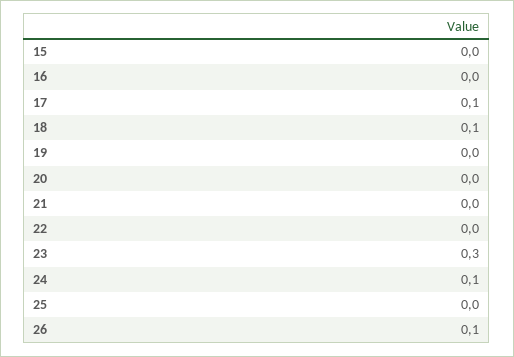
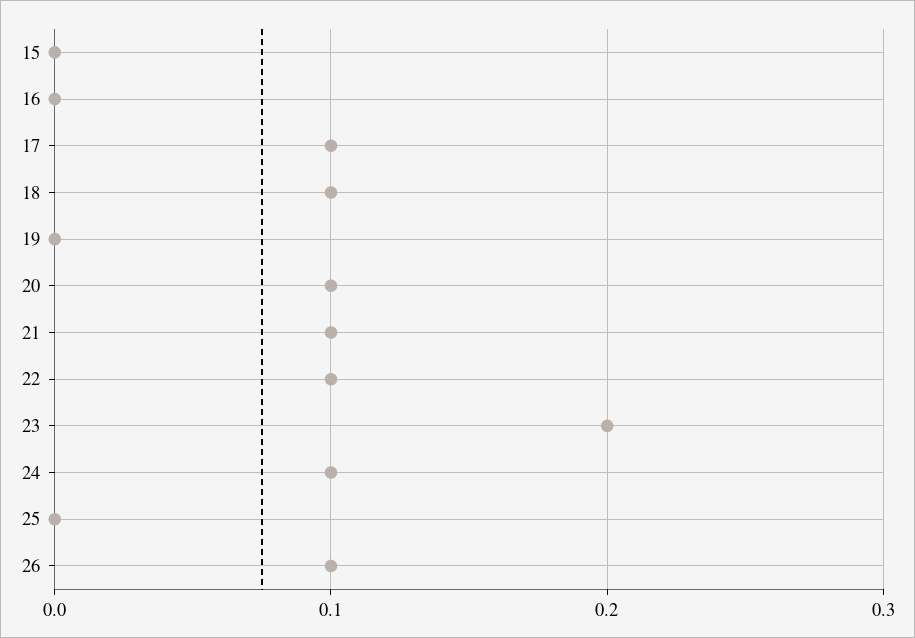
  {
    "15": 0,
    "16": 0,
    "17": 0.1,
    "18": 0.1,
    "19": 0,
-   "20": 0,
+   "20": 0.1,
-   "21": 0,
+   "21": 0.1,
-   "22": 0,
+   "22": 0.1,
-   "23": 0.3,
+   "23": 0.2,
    "24": 0.1,
    "25": 0,
    "26": 0.1
  }

